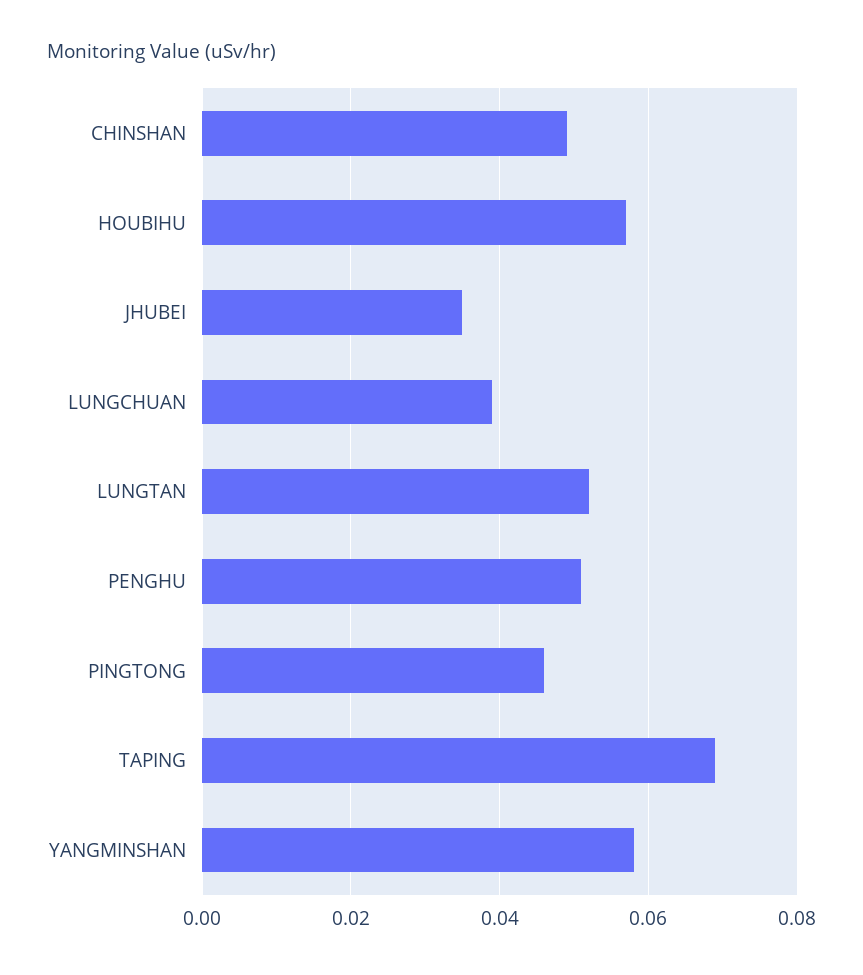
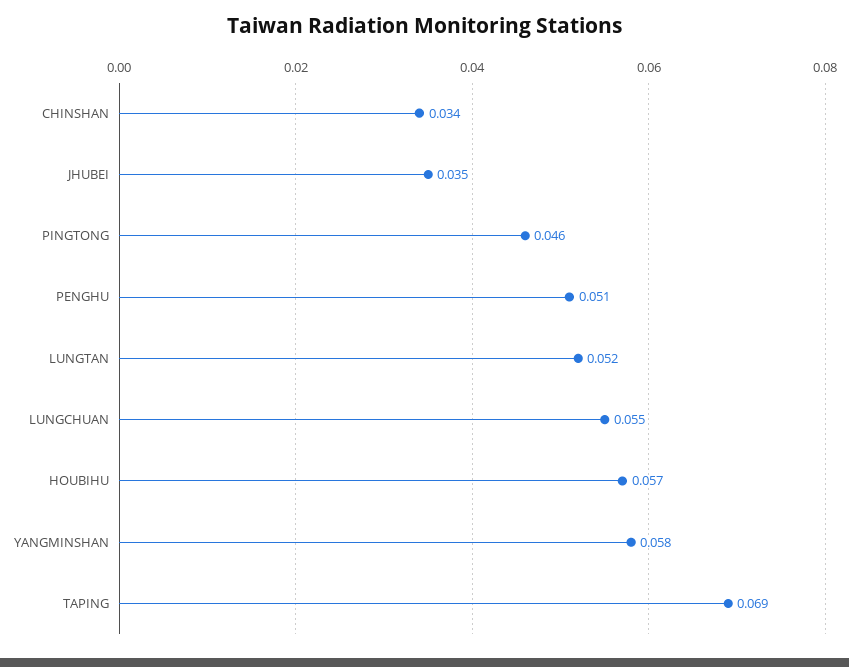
  {
-   "CHINSHAN": 0.05,
+   "CHINSHAN": 0.034,
    "HOUBIHU": 0.057,
    "JHUBEI": 0.035,
-   "LUNGCHUAN": 0.04,
+   "LUNGCHUAN": 0.055,
    "LUNGTAN": 0.052,
    "PENGHU": 0.051,
    "PINGTONG": 0.046,
    "TAPING": 0.069,
    "YANGMINSHAN": 0.058
  }

